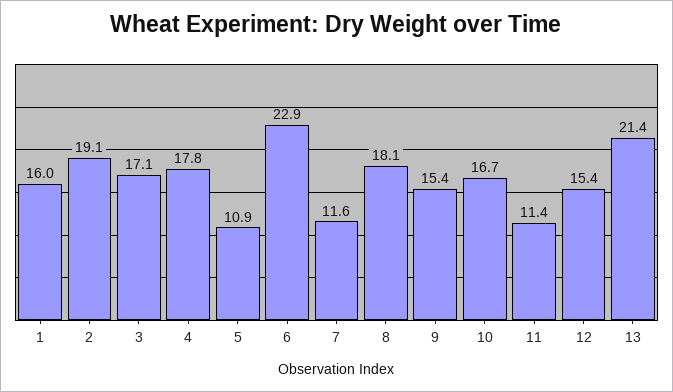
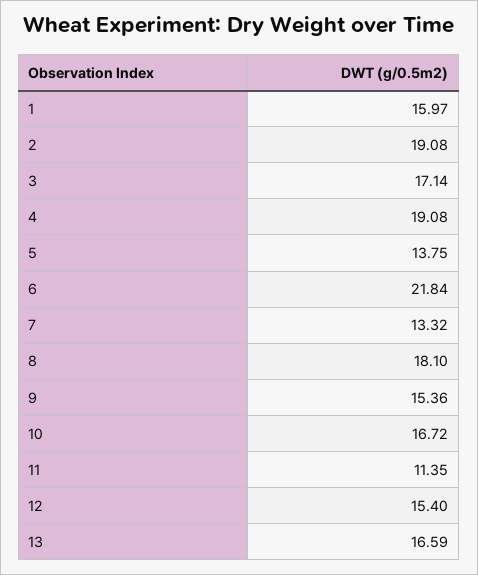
  {
    "1": 15.97,
    "2": 19.08,
    "3": 17.14,
-   "4": 17.8,
+   "4": 19.08,
-   "5": 10.9,
+   "5": 13.75,
-   "6": 22.9,
+   "6": 21.84,
-   "7": 11.6,
+   "7": 13.32,
    "8": 18.1,
    "9": 15.36,
    "10": 16.72,
    "11": 11.35,
    "12": 15.4,
-   "13": 21.4
+   "13": 16.59
  }

